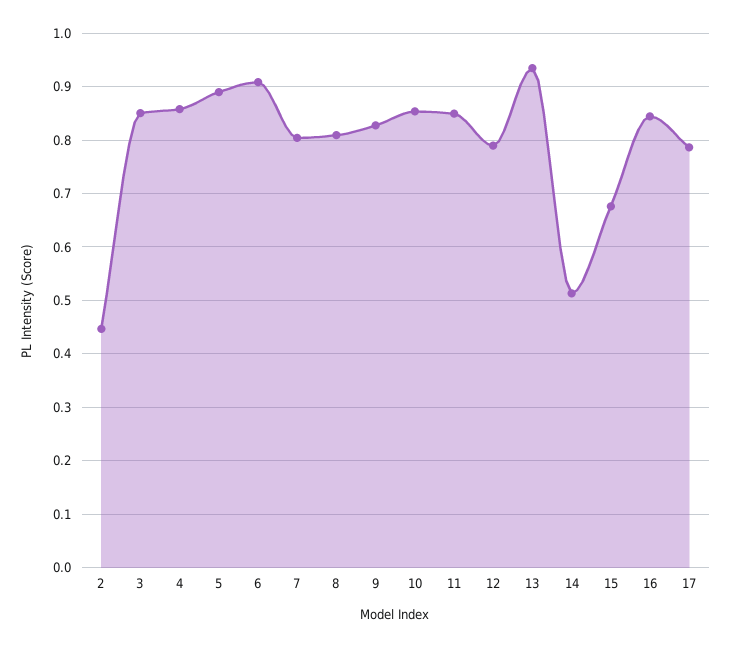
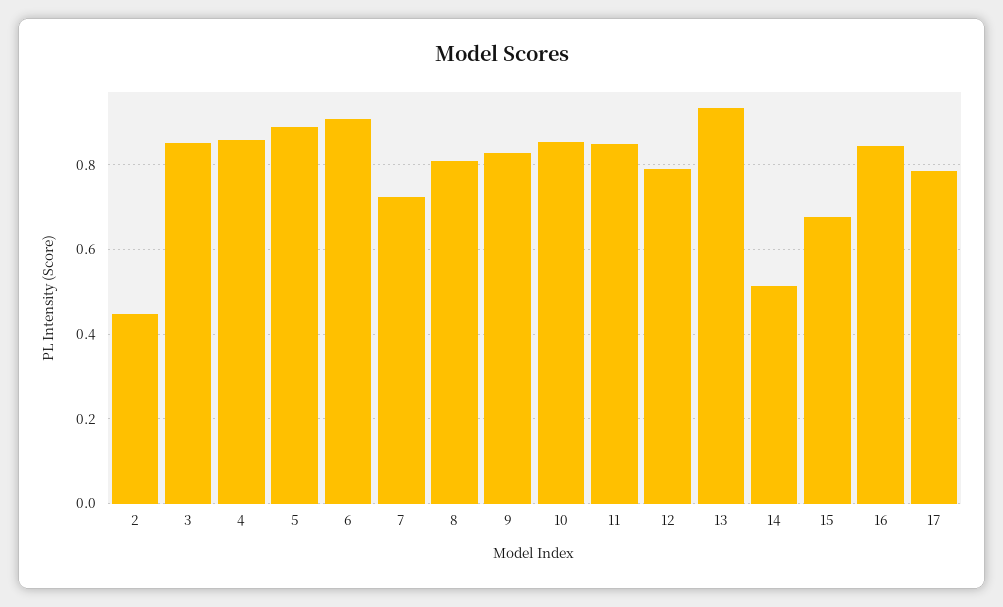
  {
    "2": 0.44,
    "3": 0.86,
    "4": 0.86,
    "5": 0.88,
    "6": 0.9,
-   "7": 0.8,
+   "7": 0.72,
    "8": 0.8,
    "9": 0.82,
    "10": 0.86,
    "11": 0.84,
    "12": 0.78,
    "13": 0.94,
    "14": 0.52,
    "15": 0.68,
    "16": 0.84,
    "17": 0.78
  }

